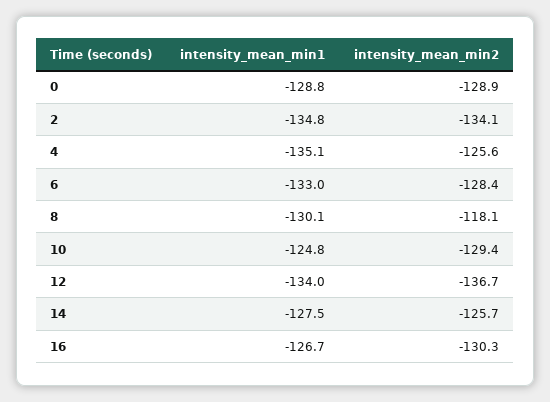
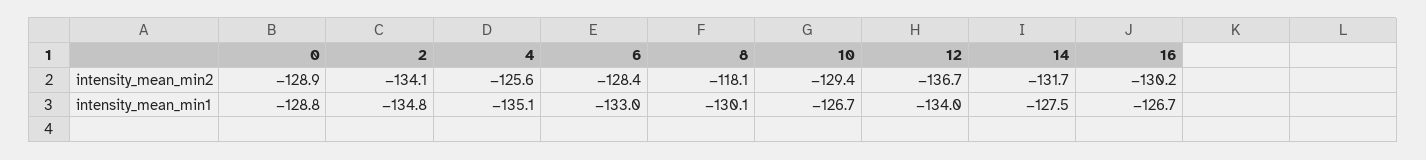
  {
    "intensity_mean_min1": {
      "0": -128.8,
      "2": -134.8,
      "4": -135.1,
      "6": -133,
      "8": -130.1,
-     "10": -124.8,
+     "10": -126.7,
      "12": -134,
      "14": -127.5,
      "16": -126.7
    },
    "intensity_mean_min2": {
      "0": -128.9,
      "2": -134.1,
      "4": -125.6,
      "6": -128.4,
      "8": -118.1,
      "10": -129.4,
      "12": -136.7,
-     "14": -125.7,
+     "14": -131.7,
-     "16": -130.3
+     "16": -130.2
    }
  }

